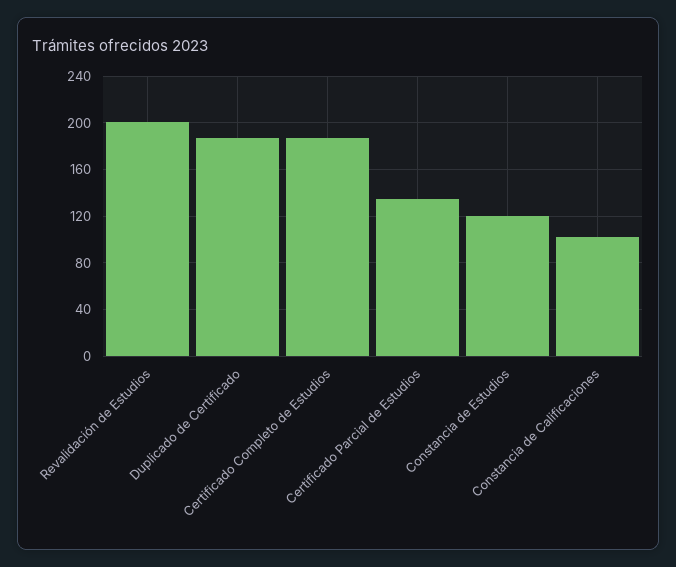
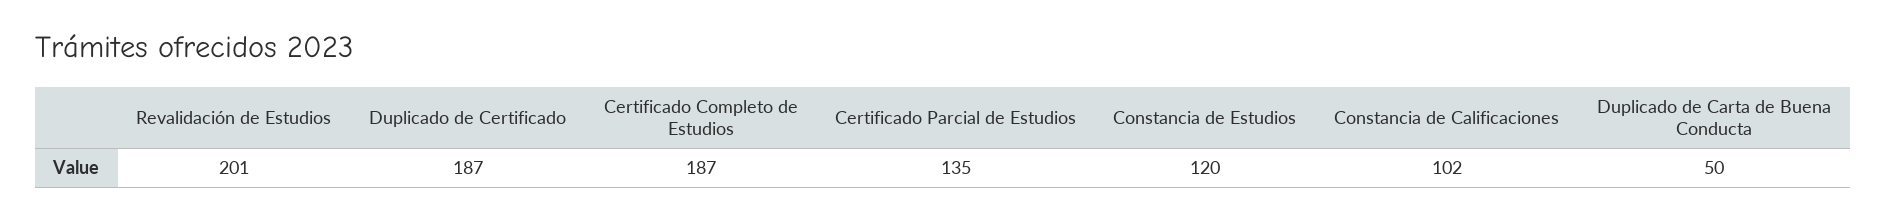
  {
    "Revalidación de Estudios": 201,
    "Duplicado de Certificado": 187,
    "Certificado Completo de Estudios": 187,
    "Certificado Parcial de Estudios": 135,
    "Constancia de Estudios": 120,
-   "Constancia de Calificaciones": 102
+   "Constancia de Calificaciones": 102,
+   "Duplicado de Carta de Buena Conducta": 50
  }

